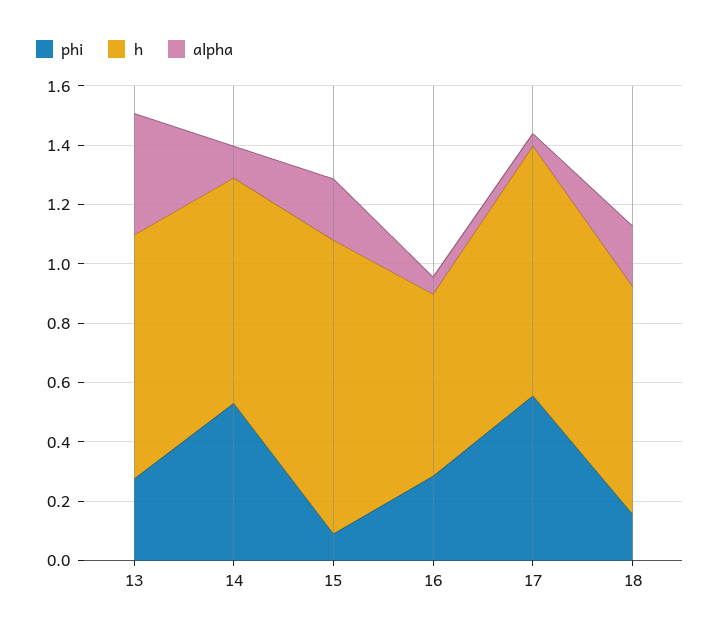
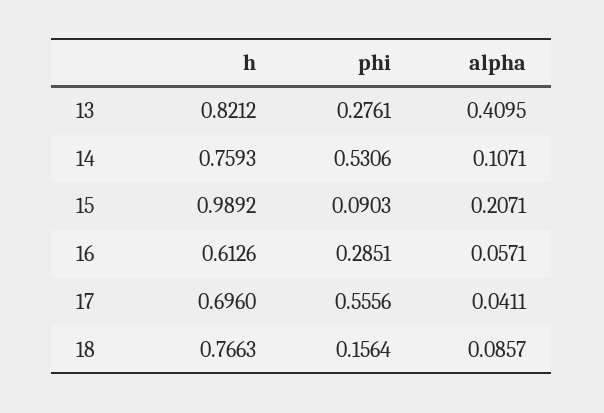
  {
    "phi": {
      "13": 0.2761,
      "14": 0.5306,
      "15": 0.0903,
      "16": 0.2851,
      "17": 0.5556,
      "18": 0.1564
    },
    "h": {
      "13": 0.8212,
      "14": 0.7593,
      "15": 0.9892,
      "16": 0.6126,
-     "17": 0.85,
+     "17": 0.696,
      "18": 0.7663
    },
    "alpha": {
      "13": 0.4095,
      "14": 0.1071,
      "15": 0.2071,
      "16": 0.0571,
      "17": 0.0411,
-     "18": 0.2
+     "18": 0.0857
    }
  }

